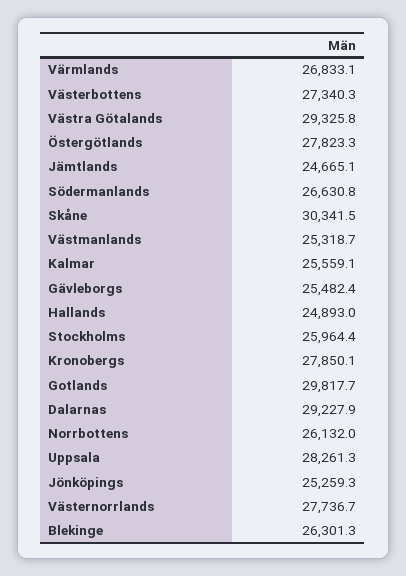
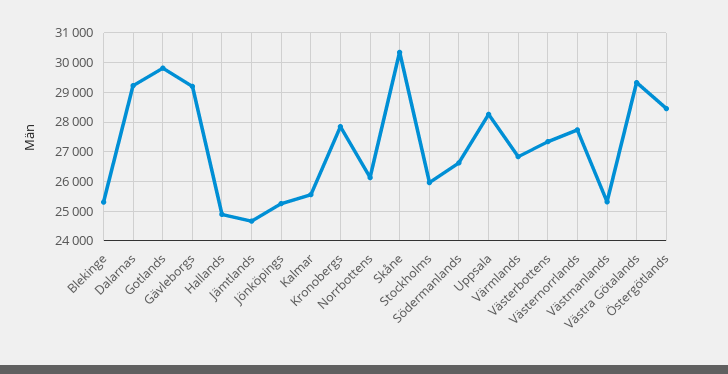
  {
    "Värmlands": 26833.1,
    "Västerbottens": 27340.3,
    "Västra Götalands": 29325.8,
-   "Östergötlands": 27823.3,
+   "Östergötlands": 28500,
    "Jämtlands": 24665.1,
    "Södermanlands": 26630.8,
    "Skåne": 30341.5,
    "Västmanlands": 25318.7,
    "Kalmar": 25559.1,
-   "Gävleborgs": 25482.4,
+   "Gävleborgs": 29250,
    "Hallands": 24893,
    "Stockholms": 25964.4,
    "Kronobergs": 27850.1,
    "Gotlands": 29817.7,
    "Dalarnas": 29227.9,
    "Norrbottens": 26132,
    "Uppsala": 28261.3,
    "Jönköpings": 25259.3,
    "Västernorrlands": 27736.7,
-   "Blekinge": 26301.3
+   "Blekinge": 25250
  }

